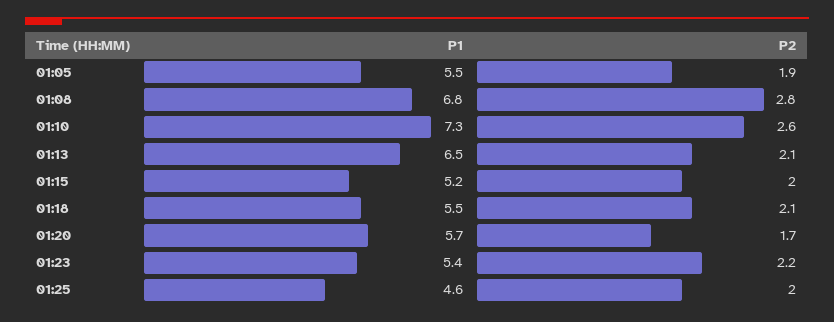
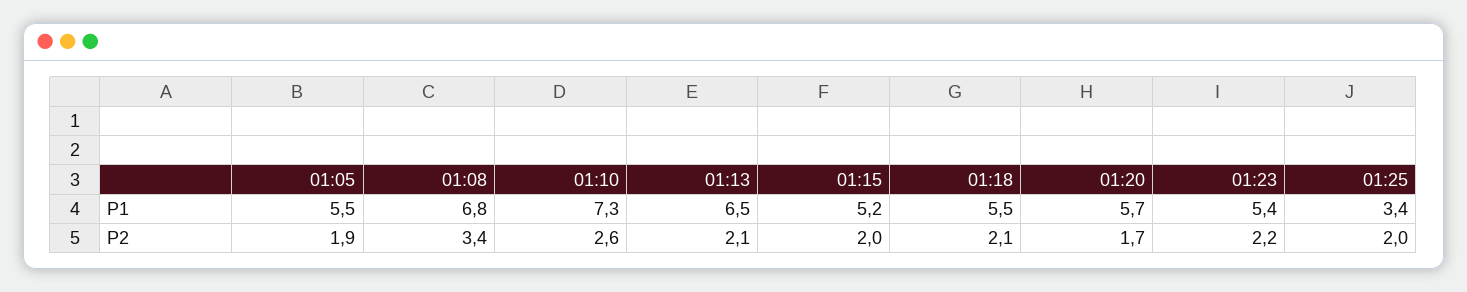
  {
    "P1": {
      "01:05": 5.5,
      "01:08": 6.8,
      "01:10": 7.3,
      "01:13": 6.5,
      "01:15": 5.2,
      "01:18": 5.5,
      "01:20": 5.7,
      "01:23": 5.4,
-     "01:25": 4.6
+     "01:25": 3.4
    },
    "P2": {
      "01:05": 1.9,
-     "01:08": 2.8,
+     "01:08": 3.4,
      "01:10": 2.6,
      "01:13": 2.1,
      "01:15": 2,
      "01:18": 2.1,
      "01:20": 1.7,
      "01:23": 2.2,
      "01:25": 2
    }
  }

